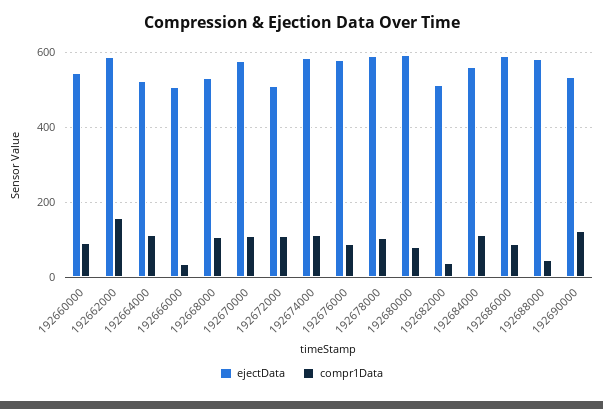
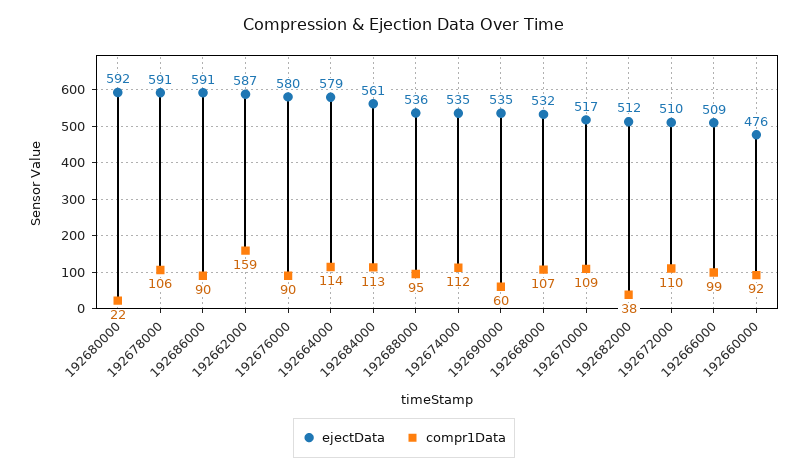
  {
    "ejectData": {
-     "192660000": 540,
+     "192660000": 476,
      "192662000": 587,
-     "192664000": 520,
+     "192664000": 579,
      "192666000": 509,
      "192668000": 532,
-     "192670000": 580,
+     "192670000": 517,
      "192672000": 510,
-     "192674000": 580,
+     "192674000": 535,
      "192676000": 580,
      "192678000": 591,
      "192680000": 592,
      "192682000": 512,
      "192684000": 561,
      "192686000": 591,
-     "192688000": 580,
+     "192688000": 536,
      "192690000": 535
    },
    "compr1Data": {
      "192660000": 92,
      "192662000": 159,
      "192664000": 114,
-     "192666000": 40,
+     "192666000": 99,
      "192668000": 107,
      "192670000": 109,
      "192672000": 110,
      "192674000": 112,
      "192676000": 90,
      "192678000": 106,
-     "192680000": 80,
+     "192680000": 22,
      "192682000": 38,
      "192684000": 113,
      "192686000": 90,
-     "192688000": 40,
+     "192688000": 95,
-     "192690000": 120
+     "192690000": 60
    }
  }

